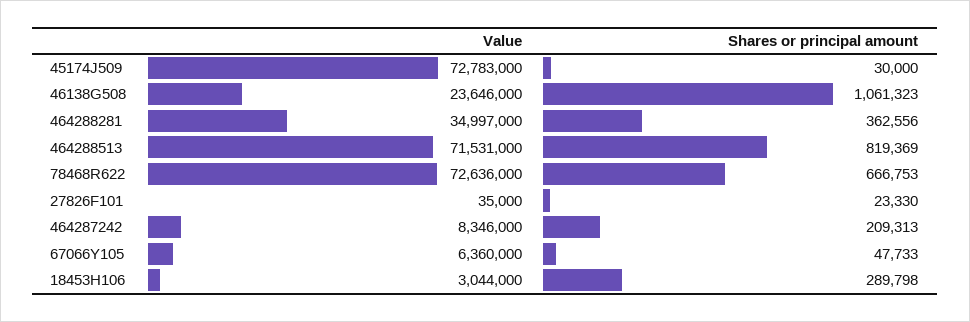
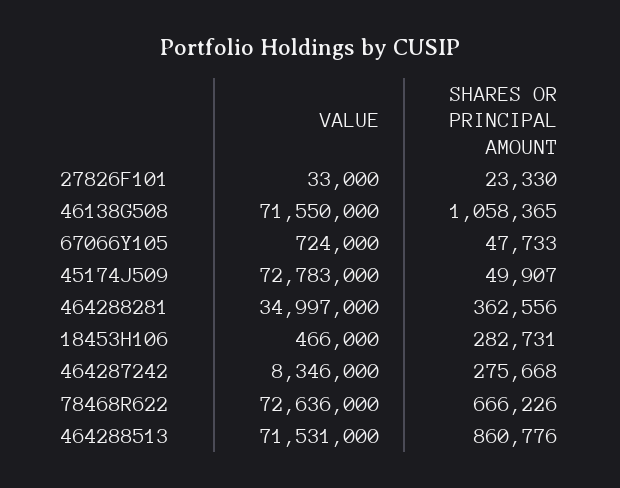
  {
    "Value": {
      "45174J509": 72783000,
-     "46138G508": 23646000,
+     "46138G508": 71550000,
      "464288281": 34997000,
      "464288513": 71531000,
      "78468R622": 72636000,
-     "27826F101": 35000,
+     "27826F101": 33000,
      "464287242": 8346000,
-     "67066Y105": 6360000,
+     "67066Y105": 724000,
-     "18453H106": 3044000
+     "18453H106": 466000
    },
    "Shares or principal amount": {
-     "45174J509": 30000,
+     "45174J509": 49907,
-     "46138G508": 1061323,
+     "46138G508": 1058365,
      "464288281": 362556,
-     "464288513": 819369,
+     "464288513": 860776,
-     "78468R622": 666753,
+     "78468R622": 666226,
      "27826F101": 23330,
-     "464287242": 209313,
+     "464287242": 275668,
      "67066Y105": 47733,
-     "18453H106": 289798
+     "18453H106": 282731
    }
  }

